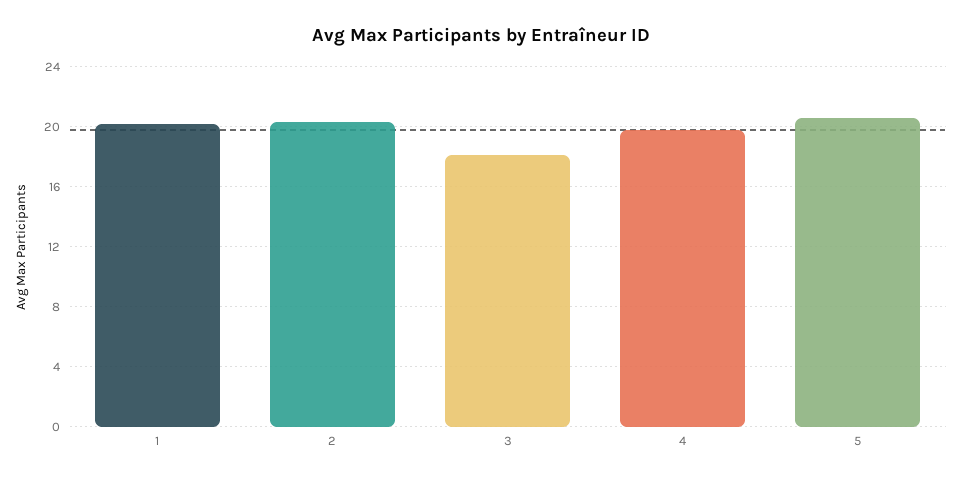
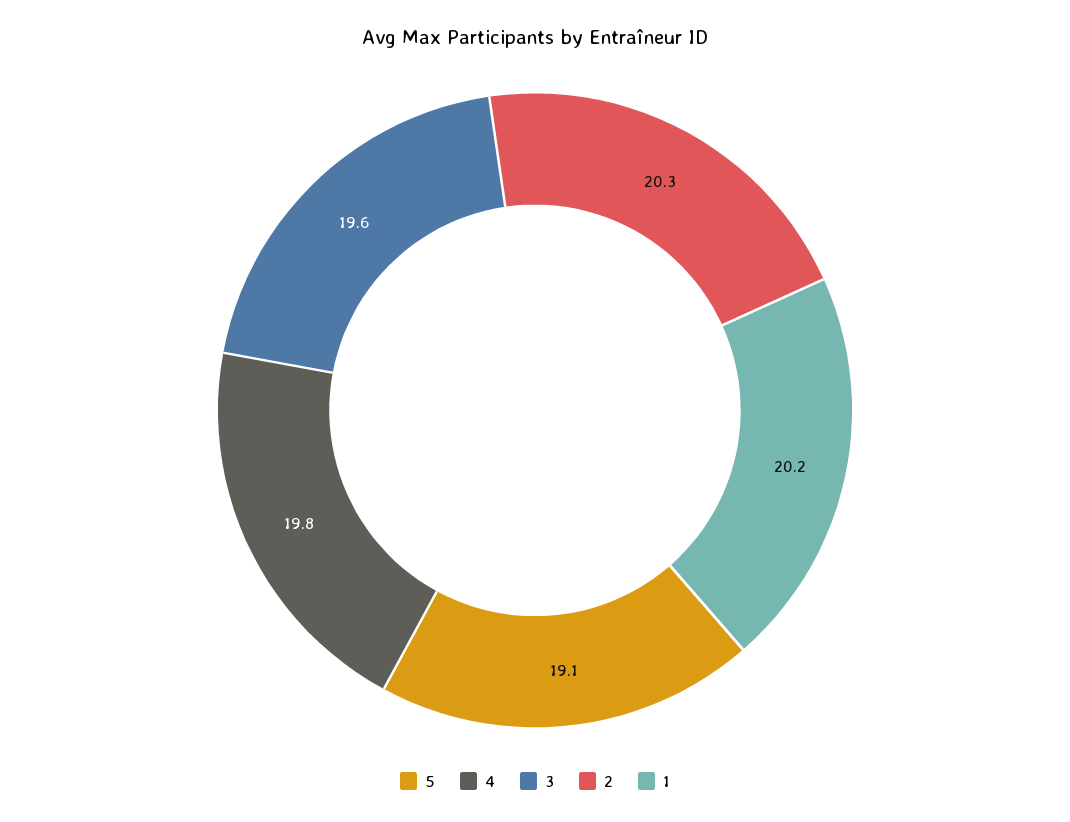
  {
    "1": 20.2,
    "2": 20.3,
-   "3": 18,
+   "3": 19.6,
    "4": 19.8,
-   "5": 20.5
+   "5": 19.1
  }

